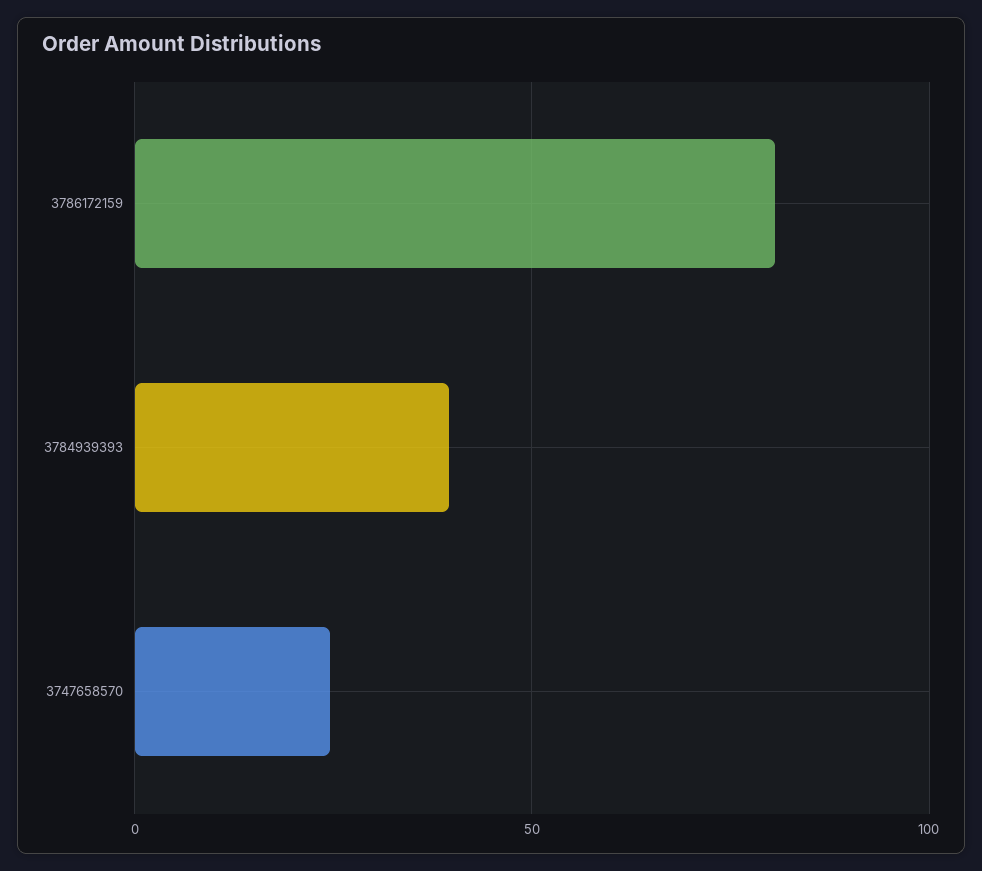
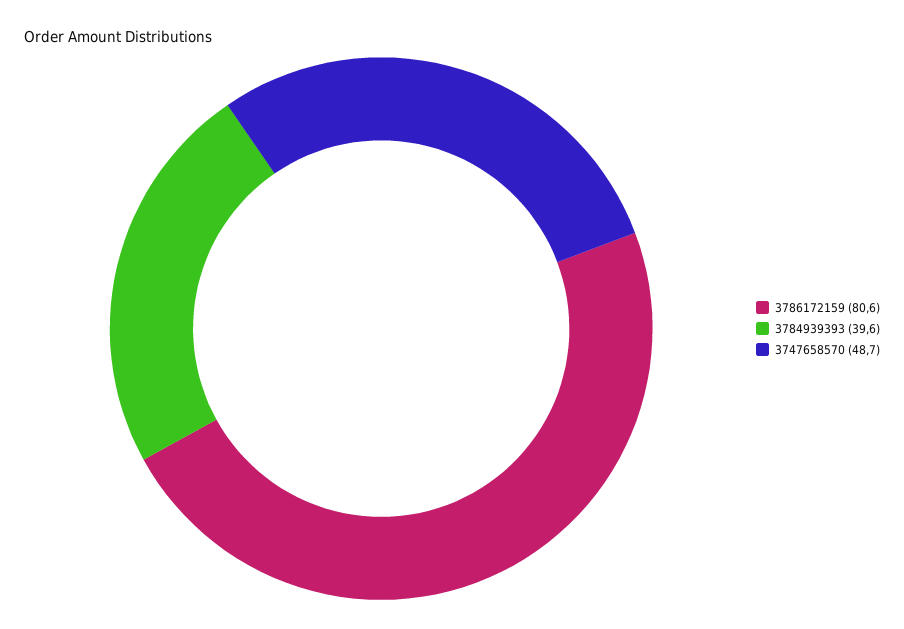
  {
    "3786172159": 80.6,
    "3784939393": 39.6,
-   "3747658570": 25
+   "3747658570": 48.7
  }

